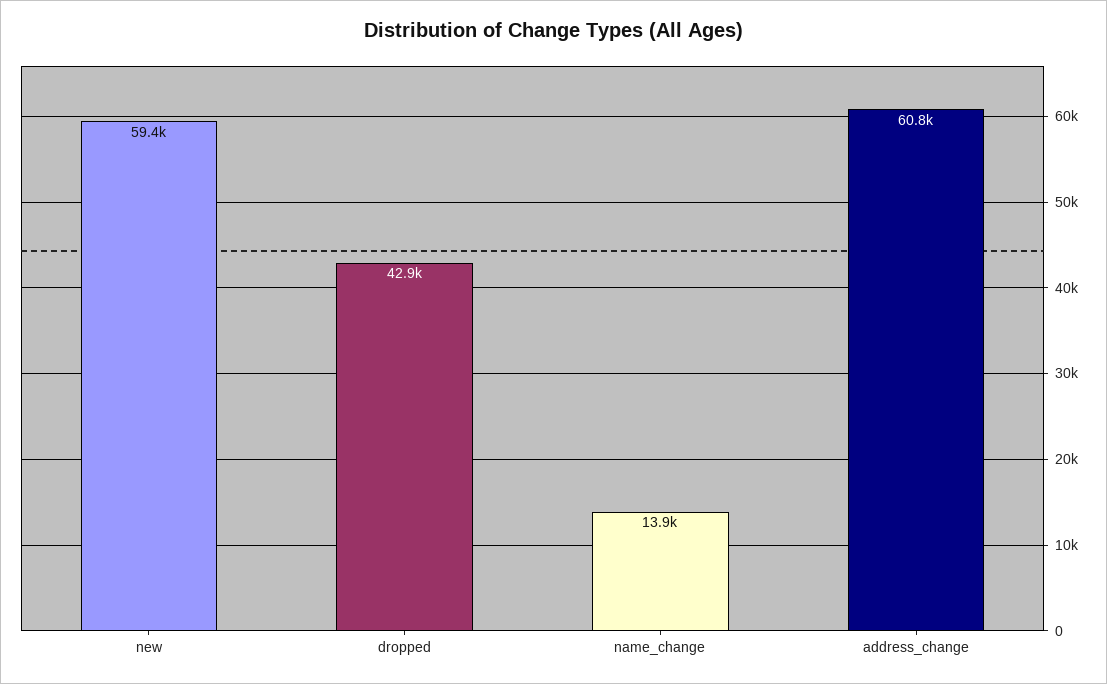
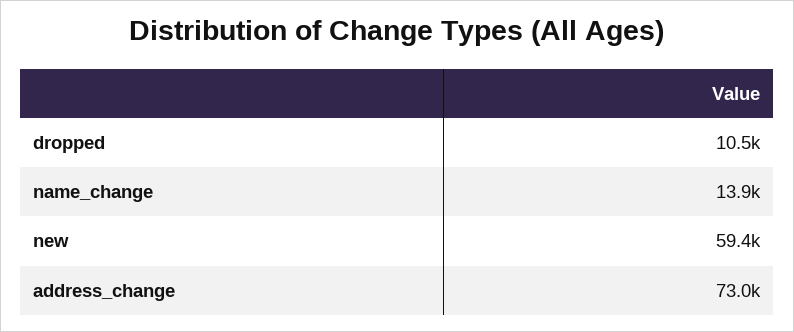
  {
    "new": 59400,
-   "dropped": 42900,
+   "dropped": 10500,
    "name_change": 13900,
-   "address_change": 60800
+   "address_change": 73000
  }

